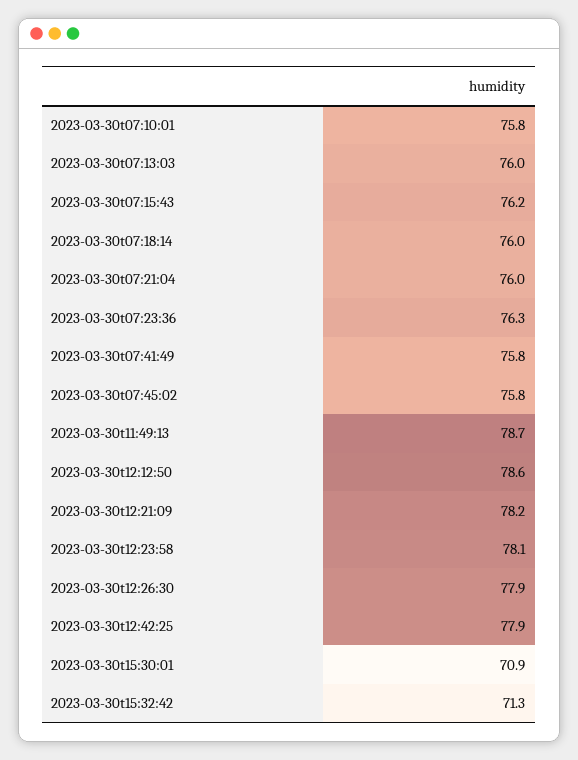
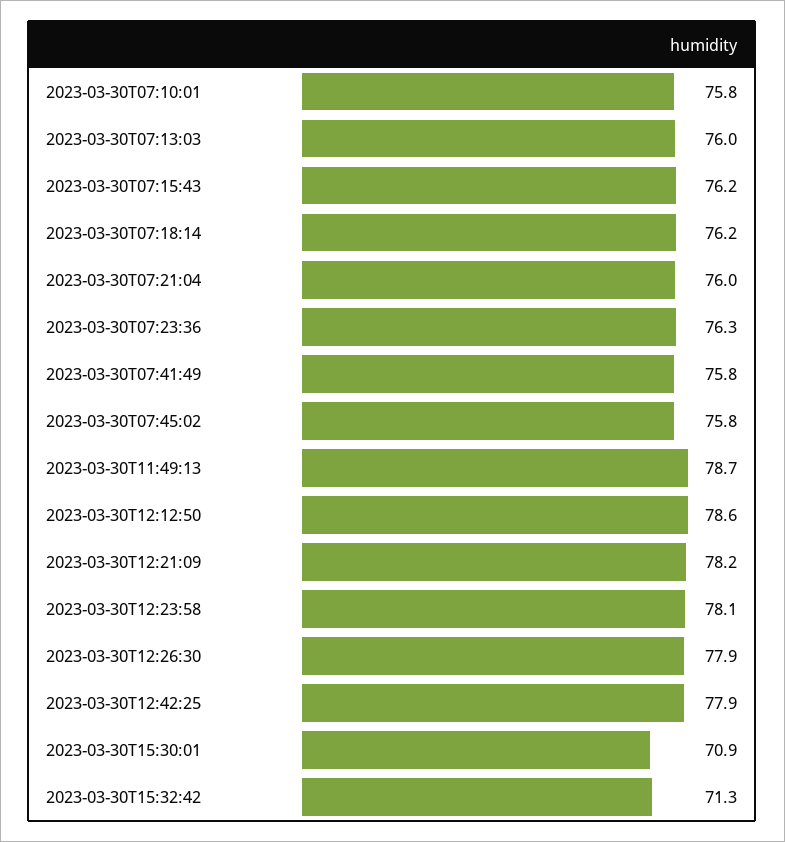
  {
    "2023-03-30t07:10:01": 75.8,
    "2023-03-30t07:13:03": 76,
    "2023-03-30t07:15:43": 76.2,
-   "2023-03-30t07:18:14": 76,
+   "2023-03-30t07:18:14": 76.2,
    "2023-03-30t07:21:04": 76,
    "2023-03-30t07:23:36": 76.3,
    "2023-03-30t07:41:49": 75.8,
    "2023-03-30t07:45:02": 75.8,
    "2023-03-30t11:49:13": 78.7,
    "2023-03-30t12:12:50": 78.6,
    "2023-03-30t12:21:09": 78.2,
    "2023-03-30t12:23:58": 78.1,
    "2023-03-30t12:26:30": 77.9,
    "2023-03-30t12:42:25": 77.9,
    "2023-03-30t15:30:01": 70.9,
    "2023-03-30t15:32:42": 71.3
  }

